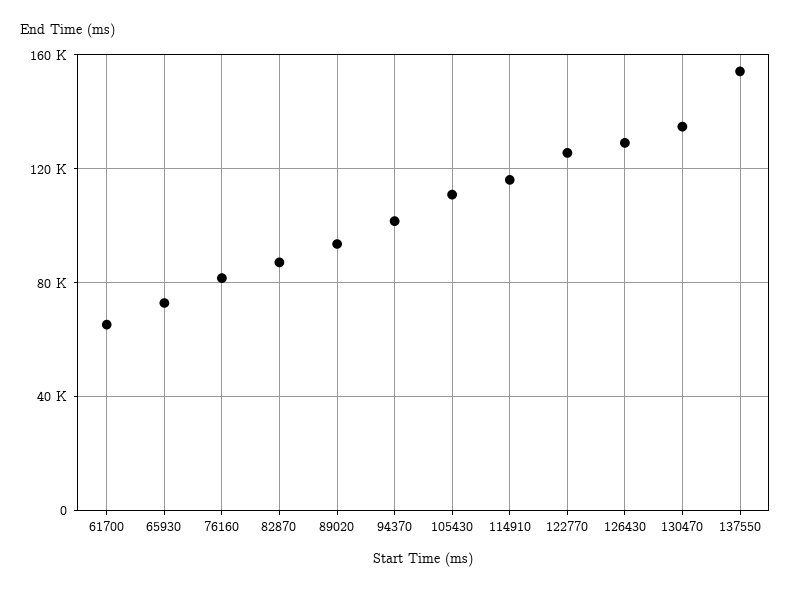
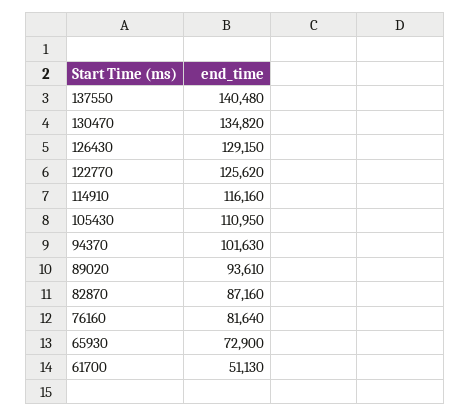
  {
-   "61700": 65000,
+   "61700": 51130,
    "65930": 72900,
    "76160": 81640,
    "82870": 87160,
    "89020": 93610,
    "94370": 101630,
    "105430": 110950,
    "114910": 116160,
    "122770": 125620,
    "126430": 129150,
    "130470": 134820,
-   "137550": 155000
+   "137550": 140480
  }

